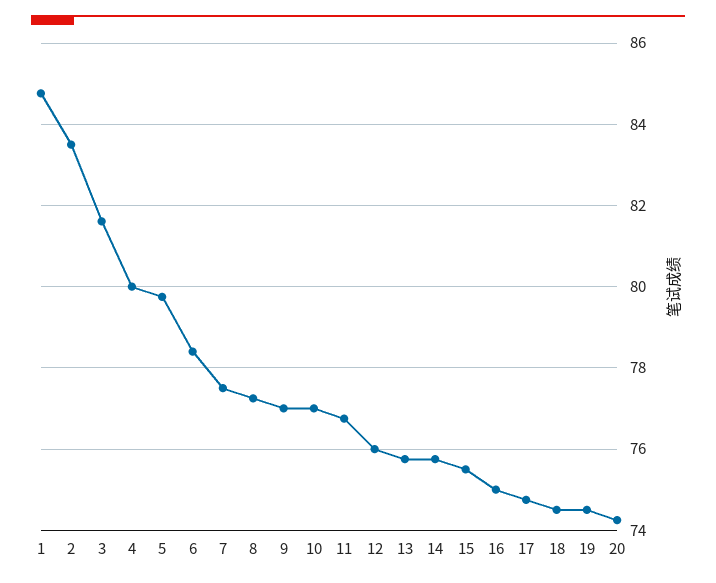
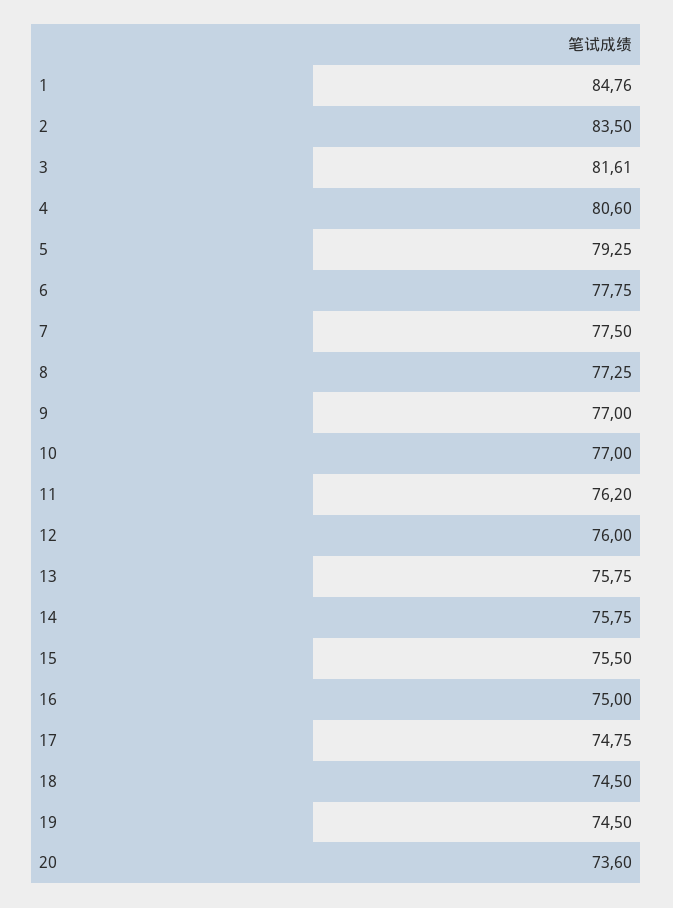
  {
    "1": 84.76,
    "2": 83.5,
    "3": 81.61,
-   "4": 80,
+   "4": 80.6,
-   "5": 79.8,
+   "5": 79.25,
-   "6": 78.4,
+   "6": 77.75,
    "7": 77.5,
    "8": 77.25,
    "9": 77,
    "10": 77,
-   "11": 76.8,
+   "11": 76.2,
    "12": 76,
    "13": 75.75,
    "14": 75.75,
    "15": 75.5,
    "16": 75,
    "17": 74.75,
    "18": 74.5,
    "19": 74.5,
-   "20": 74.2
+   "20": 73.6
  }

